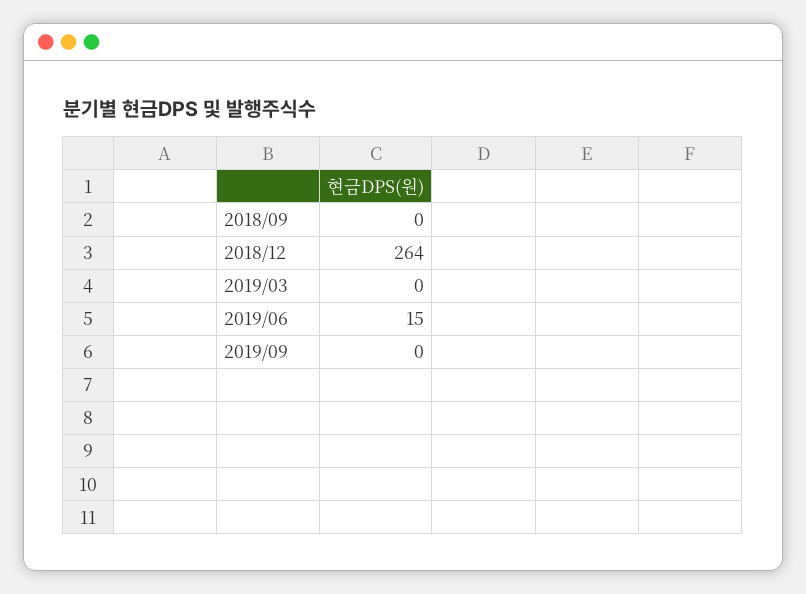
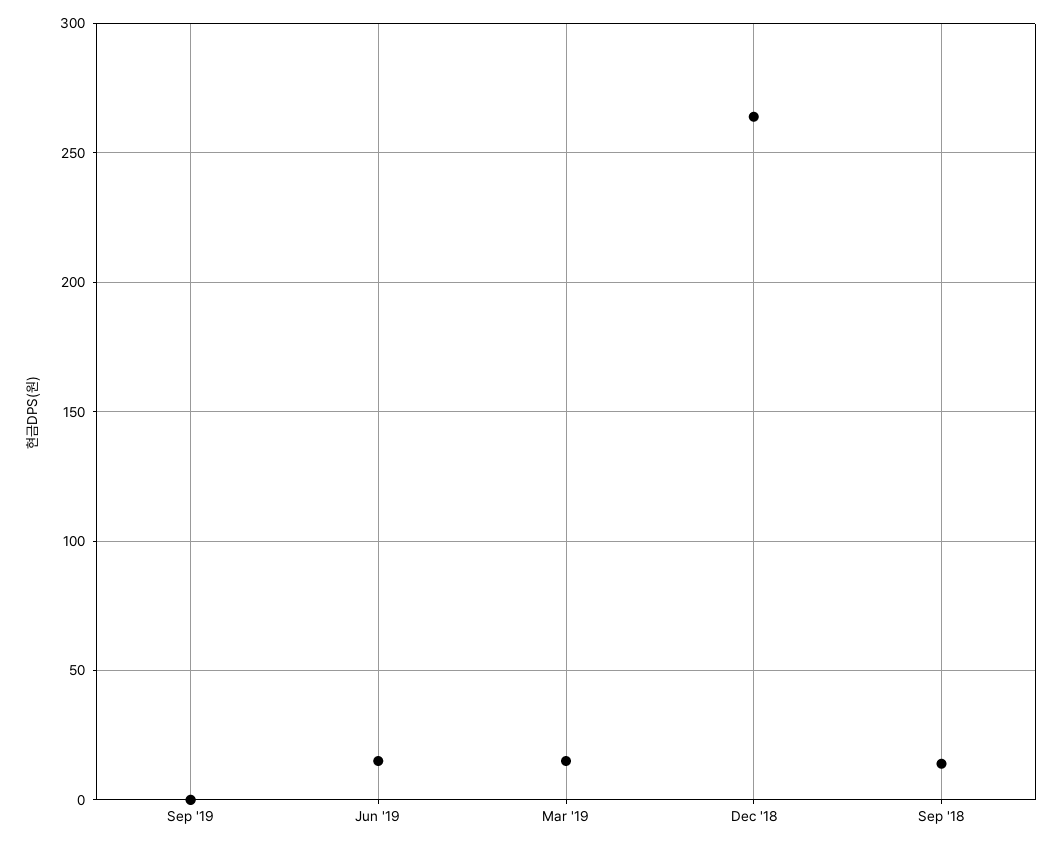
  {
-   "2018/09": 0,
+   "2018/09": 15,
    "2018/12": 264,
-   "2019/03": 0,
+   "2019/03": 15,
    "2019/06": 15,
    "2019/09": 0
  }

